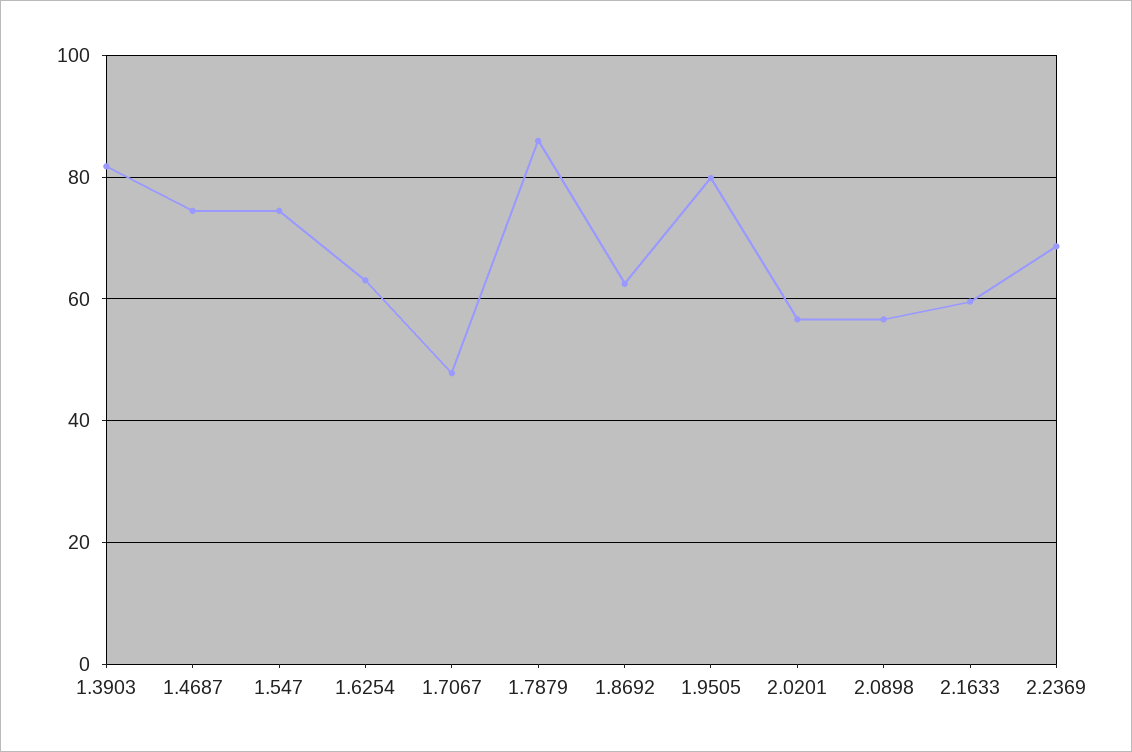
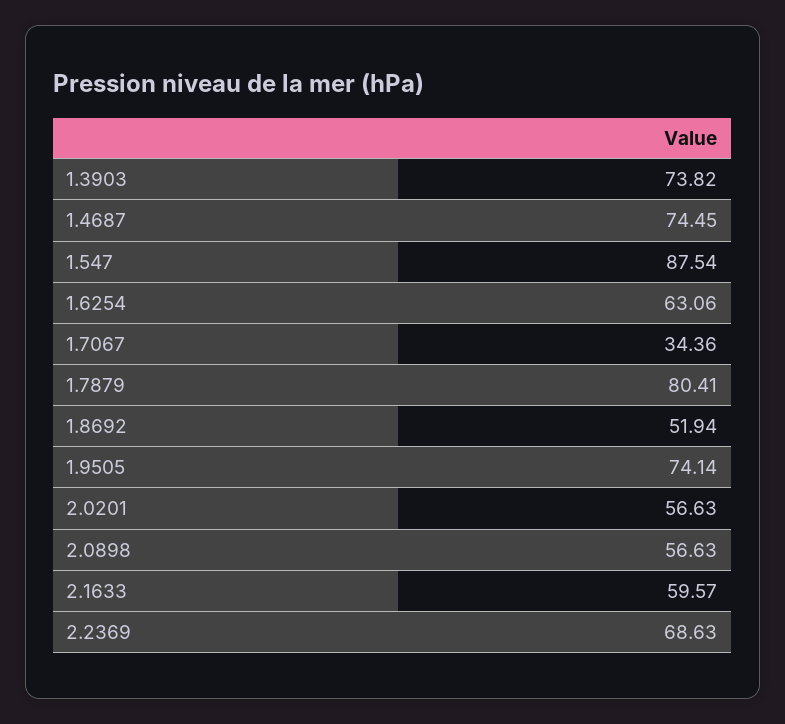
  {
-   "1.3903": 82,
+   "1.3903": 73.82,
    "1.4687": 74.45,
-   "1.547": 74,
+   "1.547": 87.54,
    "1.6254": 63.06,
-   "1.7067": 48,
+   "1.7067": 34.36,
-   "1.7879": 86,
+   "1.7879": 80.41,
-   "1.8692": 62,
+   "1.8692": 51.94,
-   "1.9505": 80,
+   "1.9505": 74.14,
    "2.0201": 56.63,
    "2.0898": 56.63,
    "2.1633": 59.57,
    "2.2369": 68.63
  }

